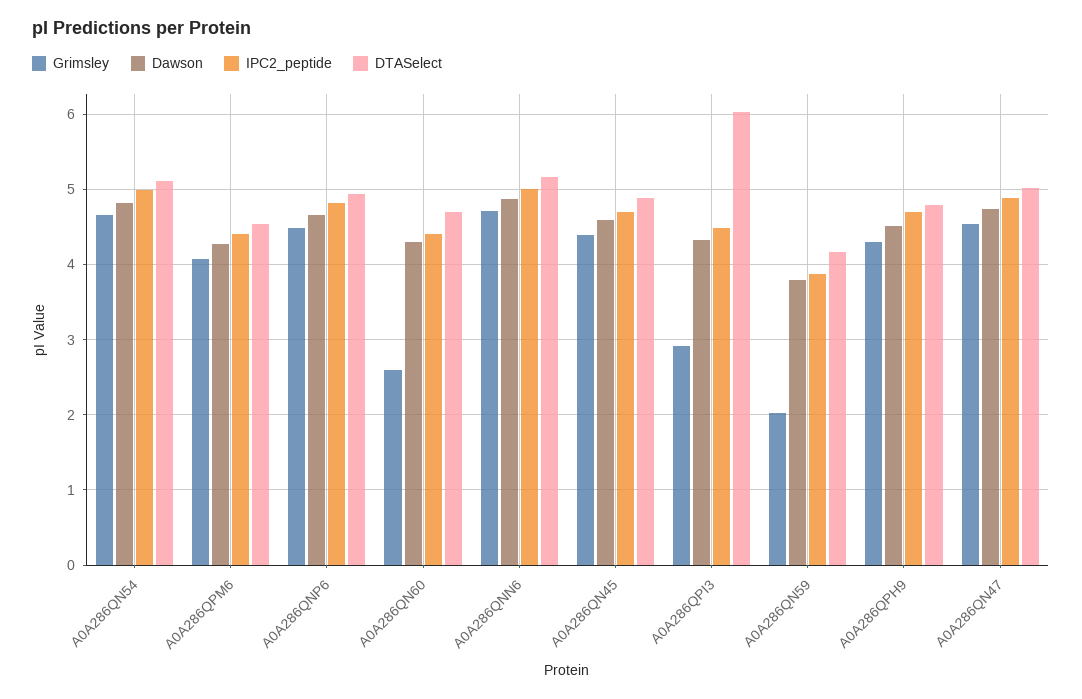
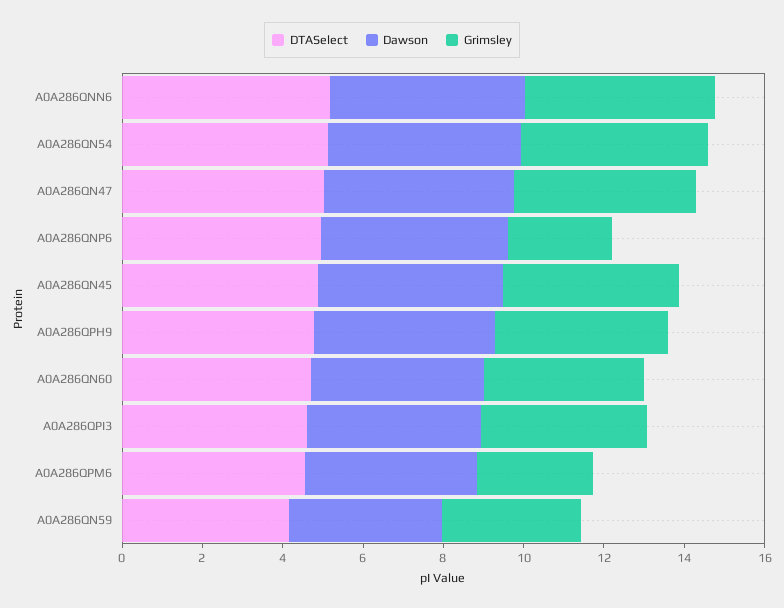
  {
    "Grimsley": {
      "A0A286QN54": 4.7,
-     "A0A286QPM6": 4.1,
+     "A0A286QPM6": 3,
-     "A0A286QNP6": 4.5,
+     "A0A286QNP6": 2.5,
-     "A0A286QN60": 2.6,
+     "A0A286QN60": 4,
      "A0A286QNN6": 4.7,
      "A0A286QN45": 4.4,
-     "A0A286QPI3": 2.9,
+     "A0A286QPI3": 4,
-     "A0A286QN59": 2,
+     "A0A286QN59": 3.5,
      "A0A286QPH9": 4.3,
      "A0A286QN47": 4.5
    },
    "Dawson": {
      "A0A286QN54": 4.8,
      "A0A286QPM6": 4.3,
      "A0A286QNP6": 4.7,
      "A0A286QN60": 4.3,
      "A0A286QNN6": 4.9,
      "A0A286QN45": 4.6,
      "A0A286QPI3": 4.3,
      "A0A286QN59": 3.8,
      "A0A286QPH9": 4.5,
      "A0A286QN47": 4.7
    },
-   "IPC2_peptide": {
-     "A0A286QN54": 5,
-     "A0A286QPM6": 4.4,
-     "A0A286QNP6": 4.8,
-     "A0A286QN60": 4.4,
-     "A0A286QNN6": 5,
-     "A0A286QN45": 4.7,
-     "A0A286QPI3": 4.5,
-     "A0A286QN59": 3.9,
-     "A0A286QPH9": 4.7,
-     "A0A286QN47": 4.9
-   },
    "DTASelect": {
      "A0A286QN54": 5.1,
      "A0A286QPM6": 4.5,
      "A0A286QNP6": 4.9,
      "A0A286QN60": 4.7,
      "A0A286QNN6": 5.2,
      "A0A286QN45": 4.9,
-     "A0A286QPI3": 6,
+     "A0A286QPI3": 4.5,
      "A0A286QN59": 4.2,
      "A0A286QPH9": 4.8,
      "A0A286QN47": 5
    }
  }

